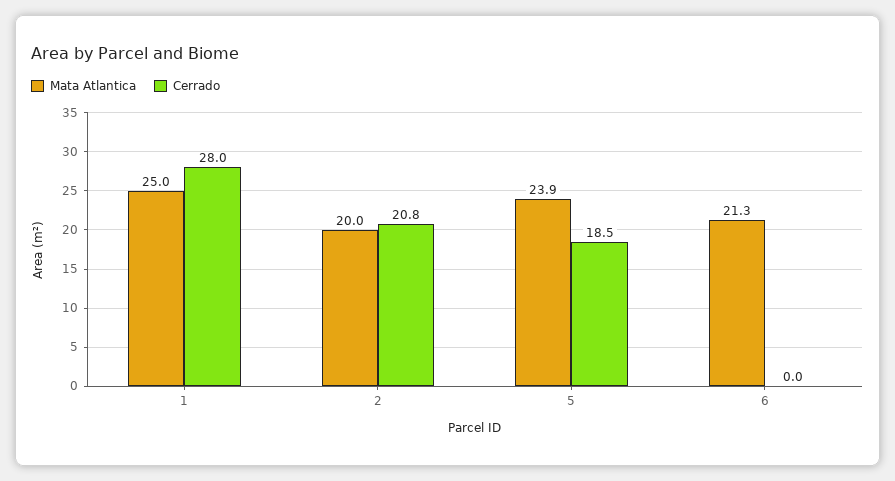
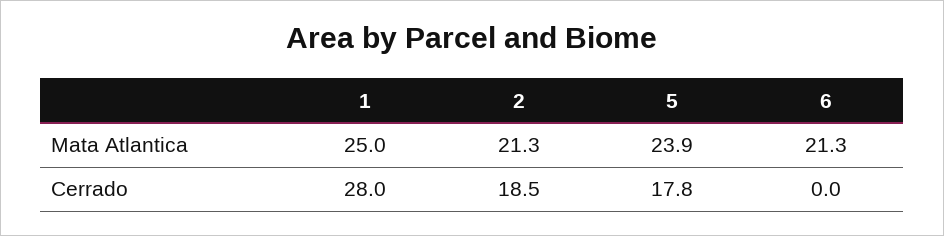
  {
    "Mata Atlantica": {
      "1": 25,
-     "2": 20,
+     "2": 21.3,
      "5": 23.9,
      "6": 21.3
    },
    "Cerrado": {
      "1": 28,
-     "2": 20.8,
+     "2": 18.5,
-     "5": 18.5,
+     "5": 17.8,
      "6": 0
    }
  }

